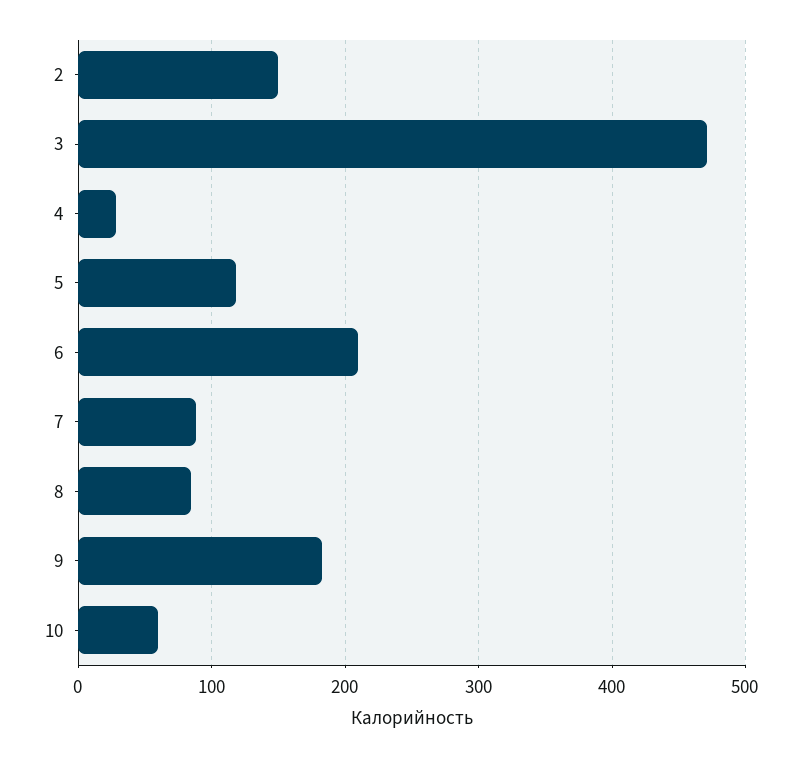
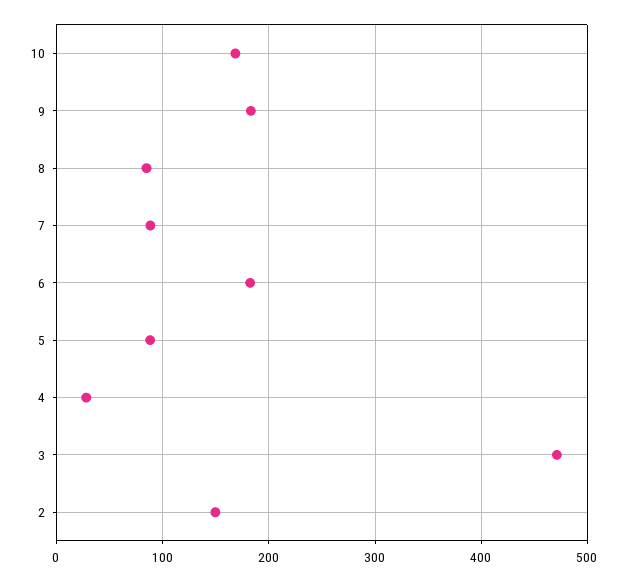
  {
    "2": 150,
    "3": 470,
    "4": 30,
-   "5": 120,
+   "5": 90,
-   "6": 210,
+   "6": 180,
    "7": 90,
    "8": 80,
    "9": 180,
-   "10": 60
+   "10": 170
  }

